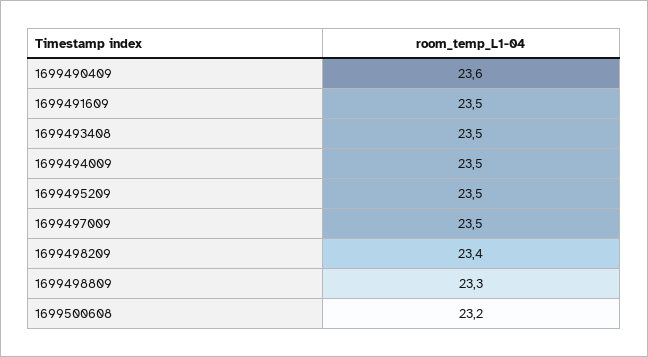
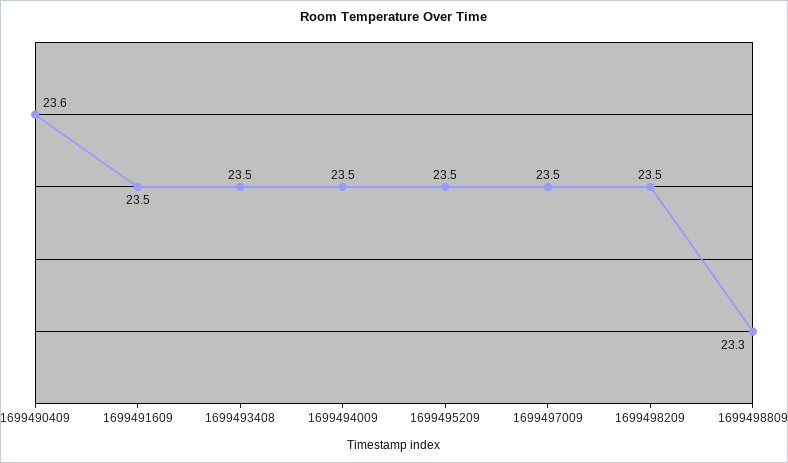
  {
    "1699490409": 23.6,
    "1699491609": 23.5,
    "1699493408": 23.5,
    "1699494009": 23.5,
    "1699495209": 23.5,
    "1699497009": 23.5,
-   "1699498209": 23.4,
+   "1699498209": 23.5,
-   "1699498809": 23.3,
+   "1699498809": 23.3
-   "1699500608": 23.2
  }

